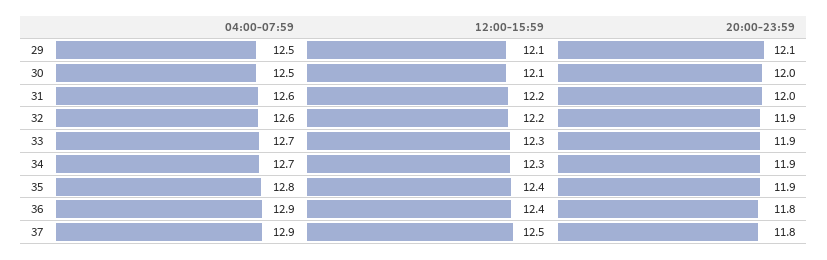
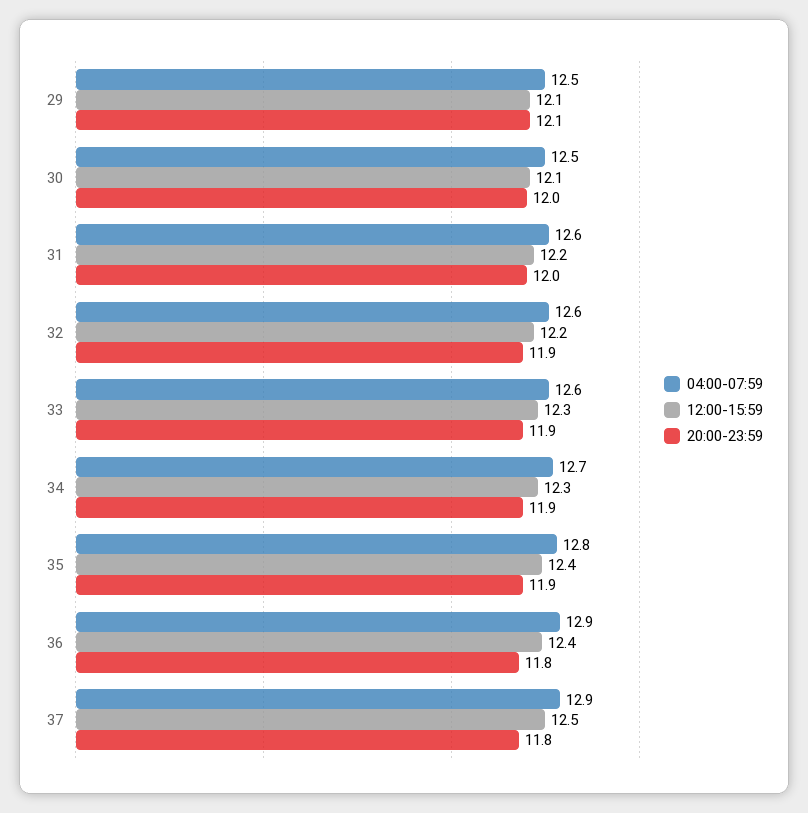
  {
    "04:00-07:59": {
      "29": 12.5,
      "30": 12.5,
      "31": 12.6,
      "32": 12.6,
-     "33": 12.7,
+     "33": 12.6,
      "34": 12.7,
      "35": 12.8,
      "36": 12.9,
      "37": 12.9
    },
    "12:00-15:59": {
      "29": 12.1,
      "30": 12.1,
      "31": 12.2,
      "32": 12.2,
      "33": 12.3,
      "34": 12.3,
      "35": 12.4,
      "36": 12.4,
      "37": 12.5
    },
    "20:00-23:59": {
      "29": 12.1,
      "30": 12,
      "31": 12,
      "32": 11.9,
      "33": 11.9,
      "34": 11.9,
      "35": 11.9,
      "36": 11.8,
      "37": 11.8
    }
  }

